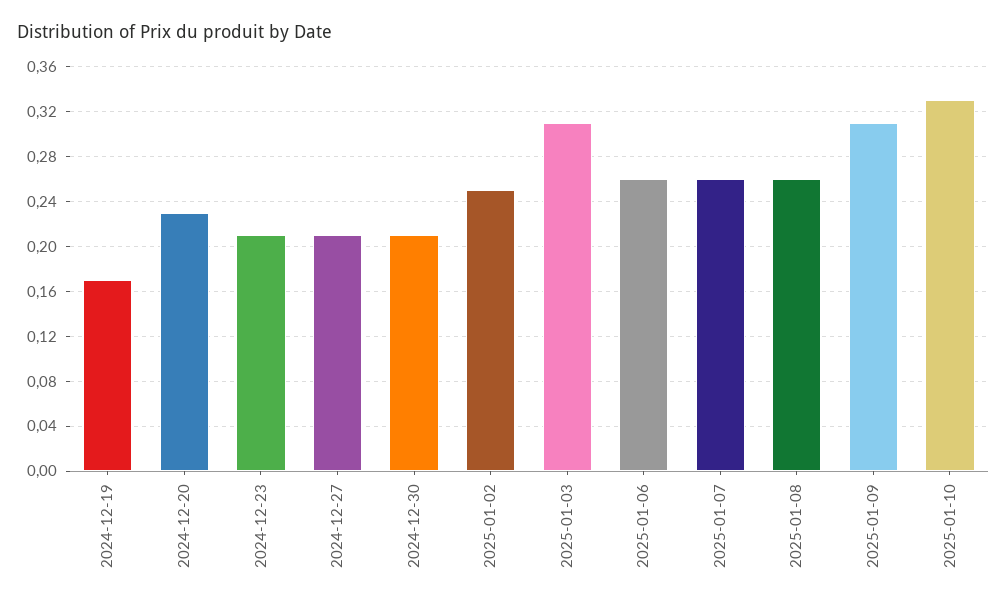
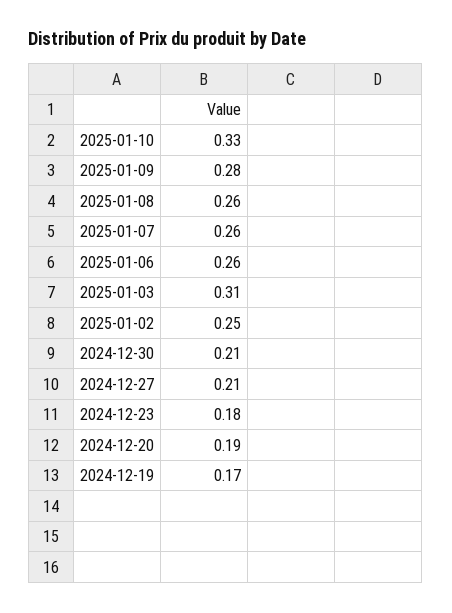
  {
    "2024-12-19": 0.17,
-   "2024-12-20": 0.23,
+   "2024-12-20": 0.19,
-   "2024-12-23": 0.21,
+   "2024-12-23": 0.18,
    "2024-12-27": 0.21,
    "2024-12-30": 0.21,
    "2025-01-02": 0.25,
    "2025-01-03": 0.31,
    "2025-01-06": 0.26,
    "2025-01-07": 0.26,
    "2025-01-08": 0.26,
-   "2025-01-09": 0.31,
+   "2025-01-09": 0.28,
    "2025-01-10": 0.33
  }

